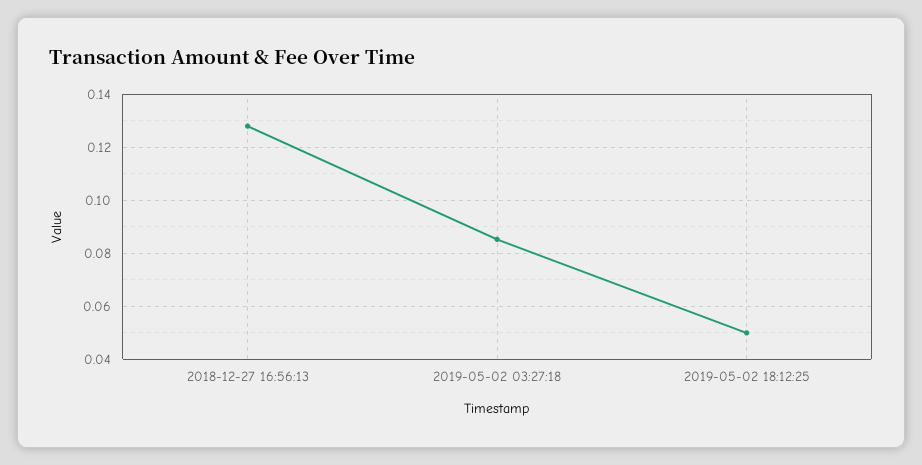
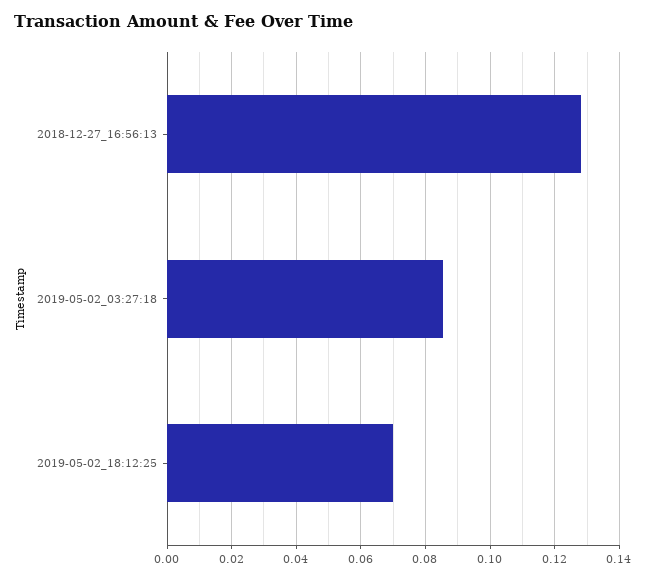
  {
    "2018-12-27 16:56:13": 0.128,
    "2019-05-02 03:27:18": 0.086,
-   "2019-05-02 18:12:25": 0.05
+   "2019-05-02 18:12:25": 0.07
  }

